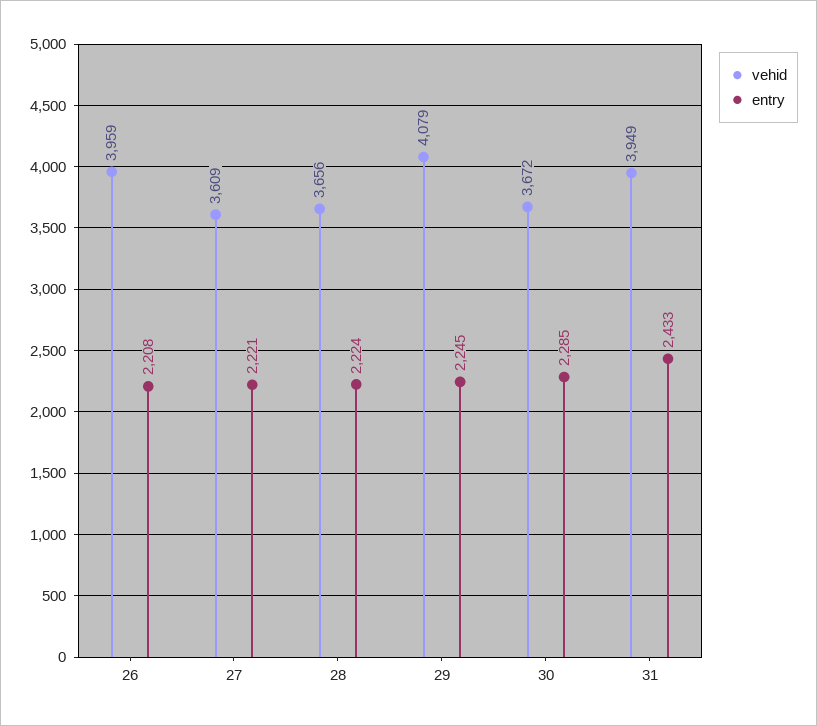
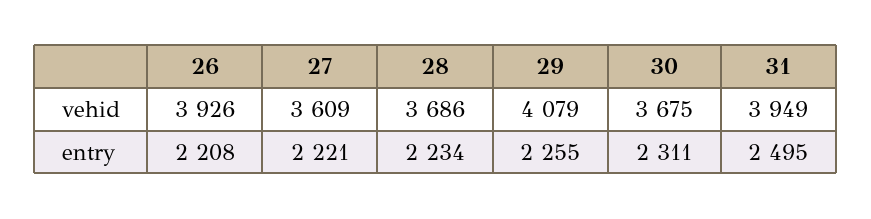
  {
    "vehid": {
-     "26": 3959,
+     "26": 3926,
      "27": 3609,
-     "28": 3656,
+     "28": 3686,
      "29": 4079,
-     "30": 3672,
+     "30": 3675,
      "31": 3949
    },
    "entry": {
      "26": 2208,
      "27": 2221,
-     "28": 2224,
+     "28": 2234,
-     "29": 2245,
+     "29": 2255,
-     "30": 2285,
+     "30": 2311,
-     "31": 2433
+     "31": 2495
    }
  }

